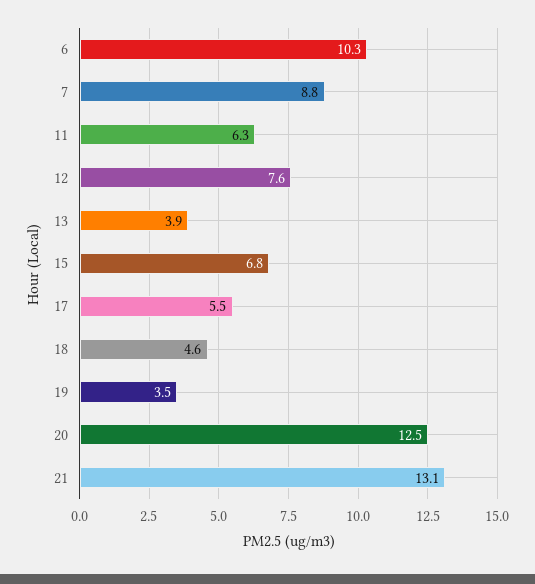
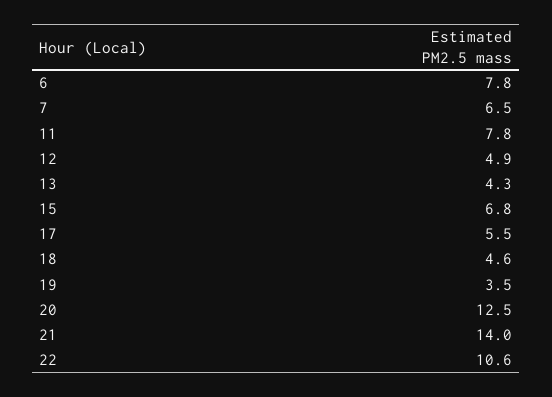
  {
-   "6": 10.3,
+   "6": 7.8,
-   "7": 8.8,
+   "7": 6.5,
-   "11": 6.3,
+   "11": 7.8,
-   "12": 7.6,
+   "12": 4.9,
-   "13": 3.9,
+   "13": 4.3,
    "15": 6.8,
    "17": 5.5,
    "18": 4.6,
    "19": 3.5,
    "20": 12.5,
-   "21": 13.1
+   "21": 14,
+   "22": 10.6
  }

